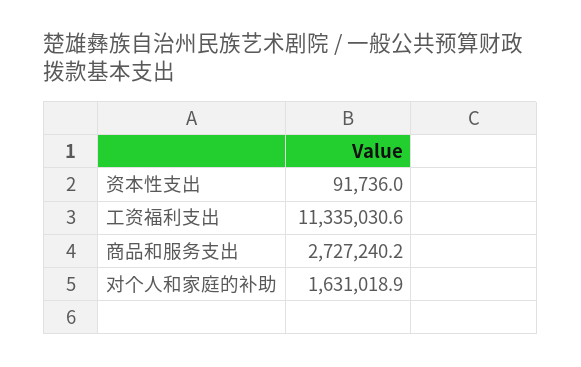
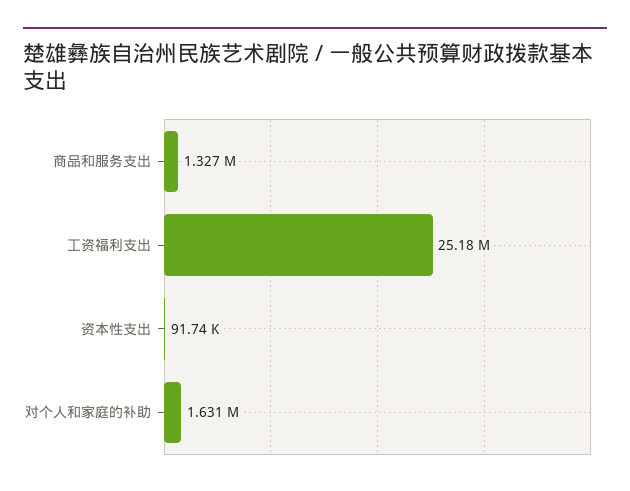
  {
    "资本性支出": 91736,
-   "工资福利支出": 11335030.6,
+   "工资福利支出": 25180000,
-   "商品和服务支出": 2727240.2,
+   "商品和服务支出": 1327000,
    "对个人和家庭的补助": 1631018.9
  }

